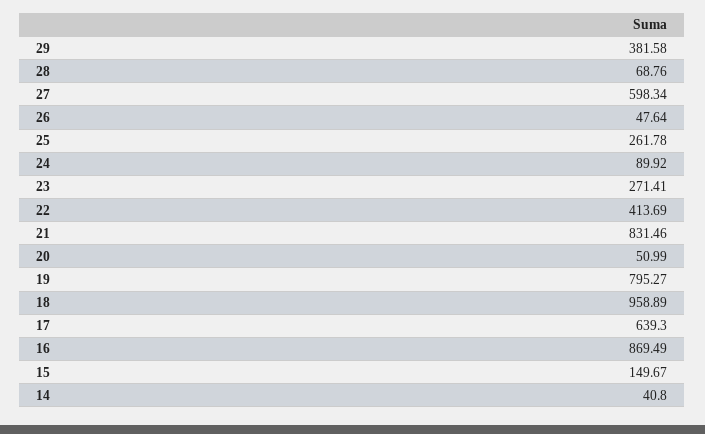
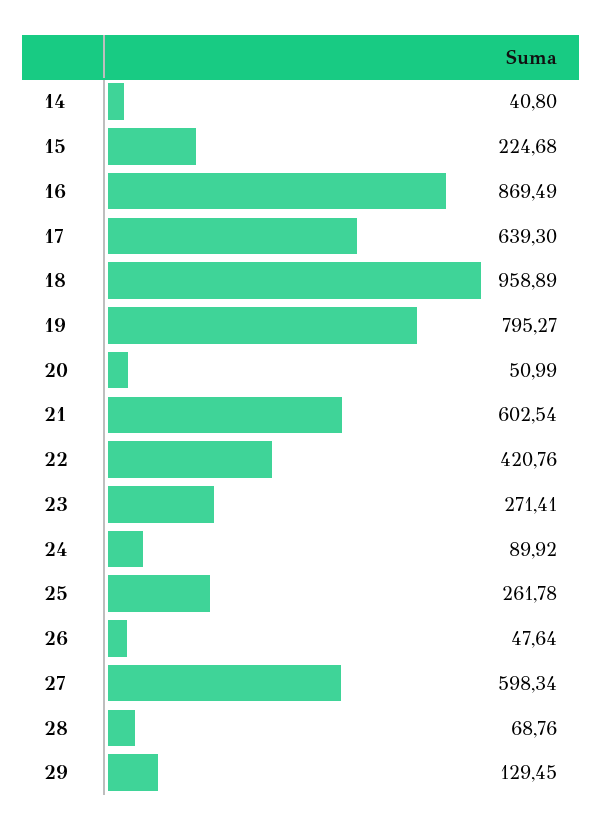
  {
-   "29": 381.58,
+   "29": 129.45,
    "28": 68.76,
    "27": 598.34,
    "26": 47.64,
    "25": 261.78,
    "24": 89.92,
    "23": 271.41,
-   "22": 413.69,
+   "22": 420.76,
-   "21": 831.46,
+   "21": 602.54,
    "20": 50.99,
    "19": 795.27,
    "18": 958.89,
    "17": 639.3,
    "16": 869.49,
-   "15": 149.67,
+   "15": 224.68,
    "14": 40.8
  }

